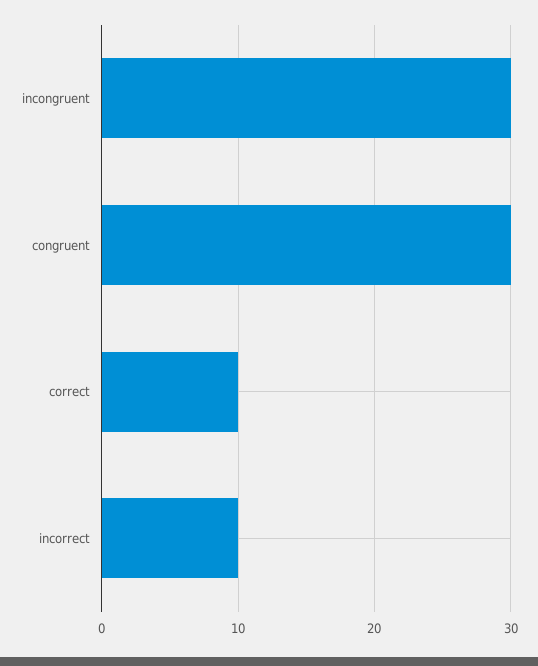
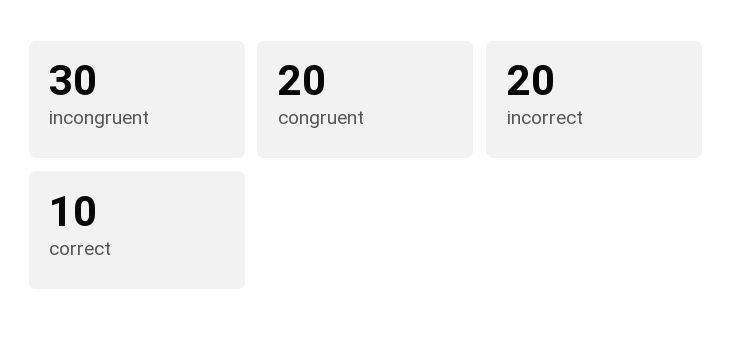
  {
    "incongruent": 30,
-   "congruent": 30,
+   "congruent": 20,
    "correct": 10,
-   "incorrect": 10
+   "incorrect": 20
  }

